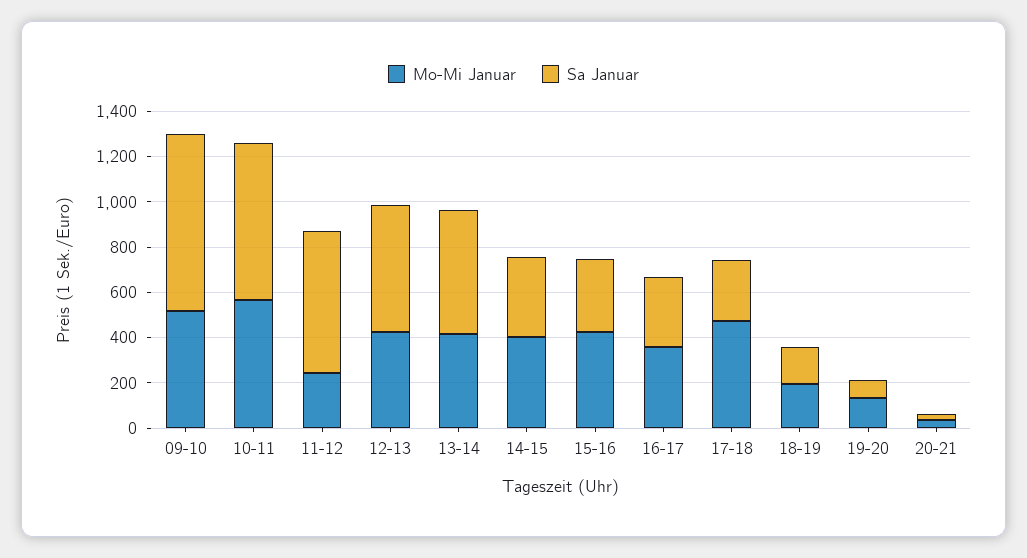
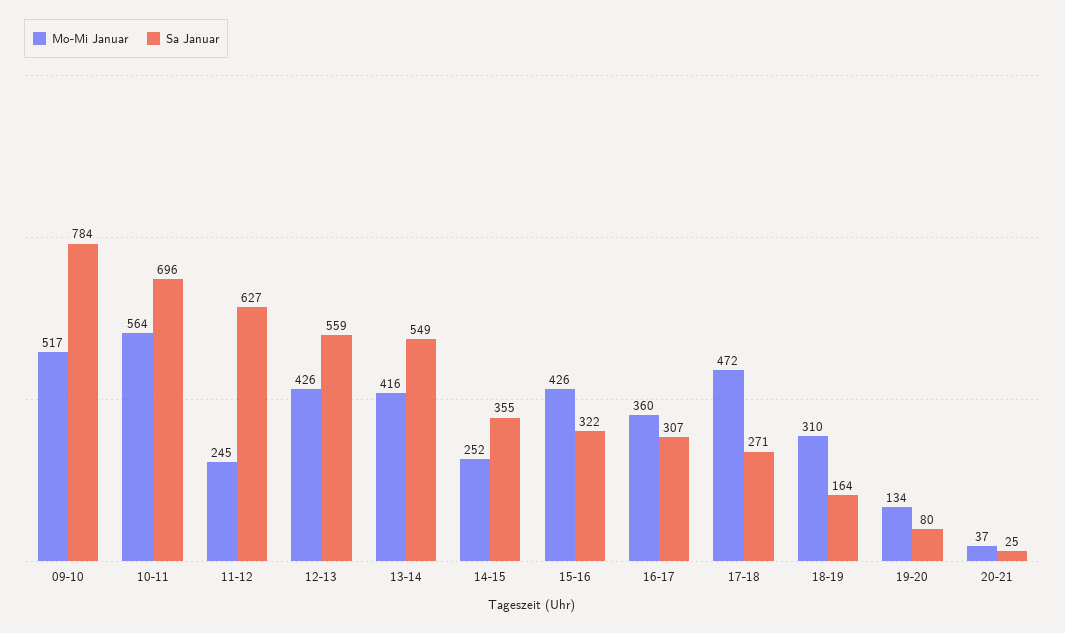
  {
    "Mo-Mi Januar": {
      "09-10": 517,
      "10-11": 564,
      "11-12": 245,
      "12-13": 426,
      "13-14": 416,
-     "14-15": 400,
+     "14-15": 252,
      "15-16": 426,
      "16-17": 360,
      "17-18": 472,
-     "18-19": 200,
+     "18-19": 310,
      "19-20": 134,
      "20-21": 37
    },
    "Sa Januar": {
      "09-10": 784,
      "10-11": 696,
      "11-12": 627,
      "12-13": 559,
      "13-14": 549,
      "14-15": 355,
      "15-16": 322,
      "16-17": 307,
      "17-18": 271,
      "18-19": 164,
      "19-20": 80,
      "20-21": 25
    }
  }

